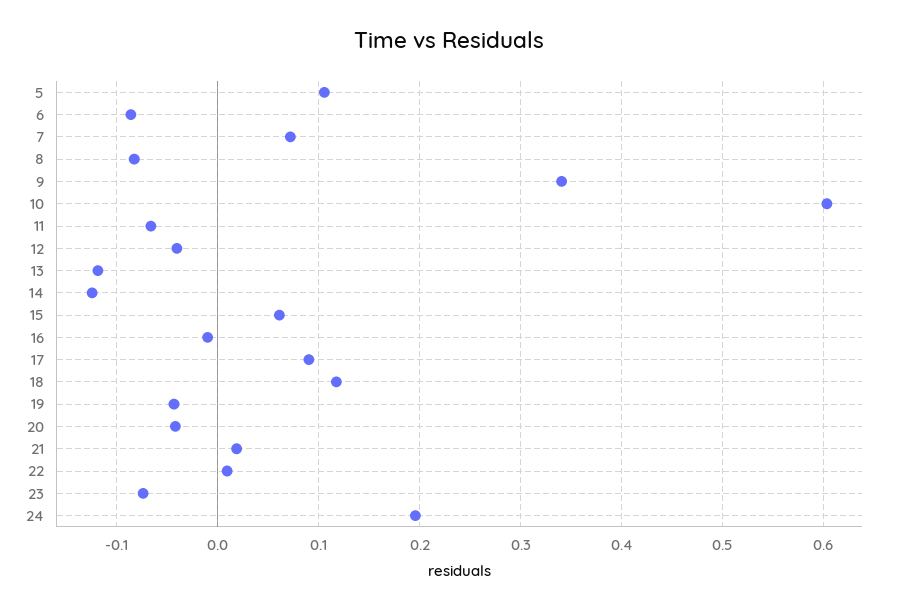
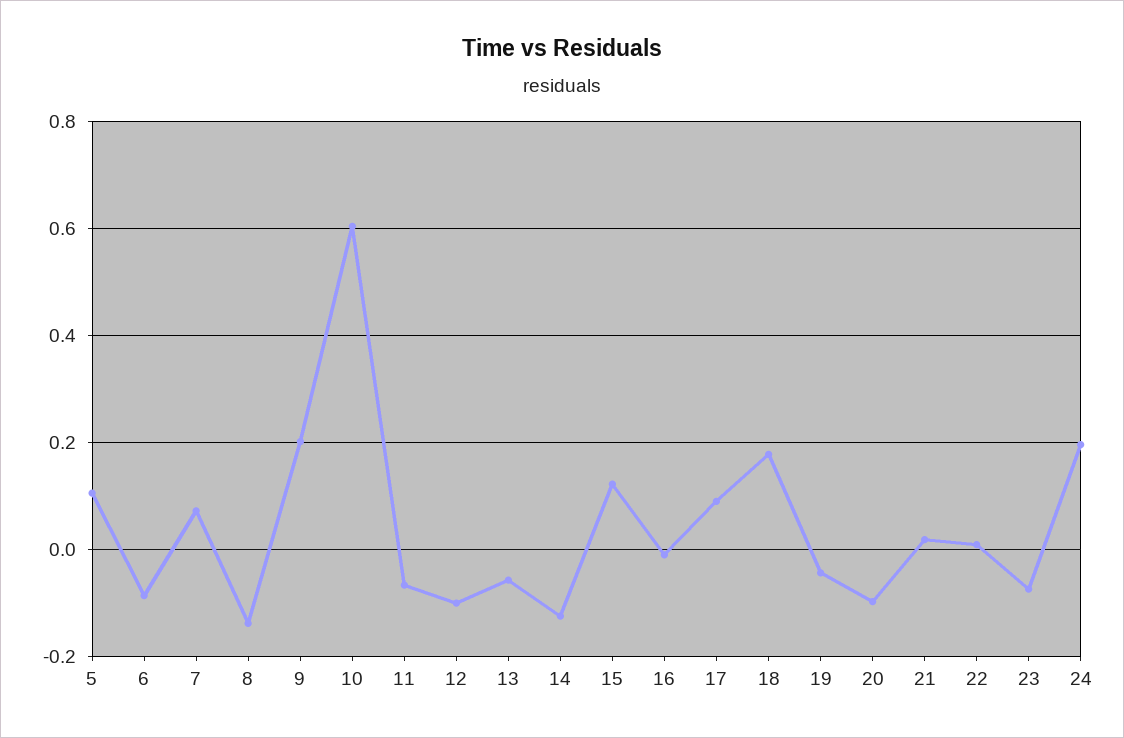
  {
    "5": 0.11,
    "6": -0.09,
    "7": 0.07,
-   "8": -0.08,
+   "8": -0.14,
-   "9": 0.34,
+   "9": 0.2,
    "10": 0.6,
    "11": -0.07,
-   "12": -0.04,
+   "12": -0.1,
-   "13": -0.12,
+   "13": -0.06,
    "14": -0.12,
-   "15": 0.06,
+   "15": 0.12,
    "16": -0.01,
    "17": 0.09,
-   "18": 0.12,
+   "18": 0.18,
    "19": -0.04,
-   "20": -0.04,
+   "20": -0.1,
    "21": 0.02,
    "22": 0.01,
    "23": -0.07,
    "24": 0.2
  }

